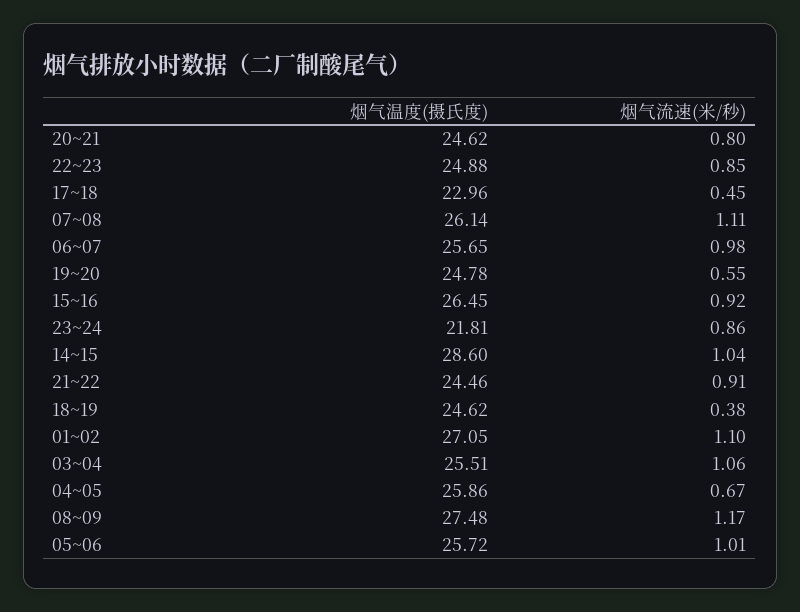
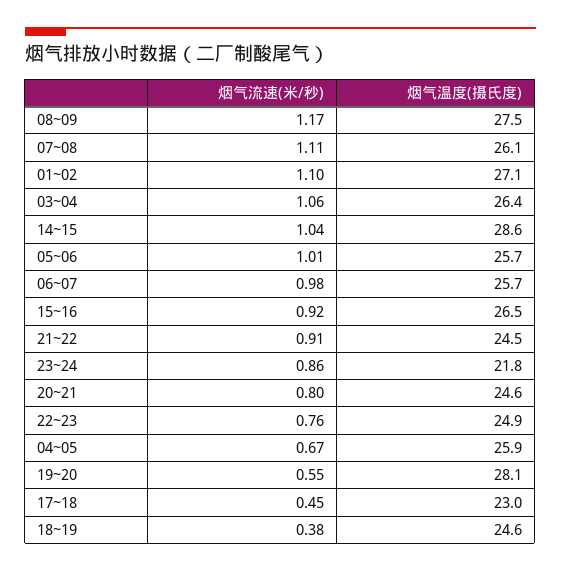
  {
    "烟气温度(摄氏度)": {
      "20~21": 24.62,
      "22~23": 24.88,
      "17~18": 22.96,
      "07~08": 26.14,
      "06~07": 25.65,
-     "19~20": 24.78,
+     "19~20": 28.1,
      "15~16": 26.45,
      "23~24": 21.81,
      "14~15": 28.6,
      "21~22": 24.46,
      "18~19": 24.62,
      "01~02": 27.05,
-     "03~04": 25.51,
+     "03~04": 26.4,
      "04~05": 25.86,
      "08~09": 27.48,
      "05~06": 25.72
    },
    "烟气流速(米/秒)": {
      "20~21": 0.8,
-     "22~23": 0.85,
+     "22~23": 0.76,
      "17~18": 0.45,
      "07~08": 1.11,
      "06~07": 0.98,
      "19~20": 0.55,
      "15~16": 0.92,
      "23~24": 0.86,
      "14~15": 1.04,
      "21~22": 0.91,
      "18~19": 0.38,
      "01~02": 1.1,
      "03~04": 1.06,
      "04~05": 0.67,
      "08~09": 1.17,
      "05~06": 1.01
    }
  }

